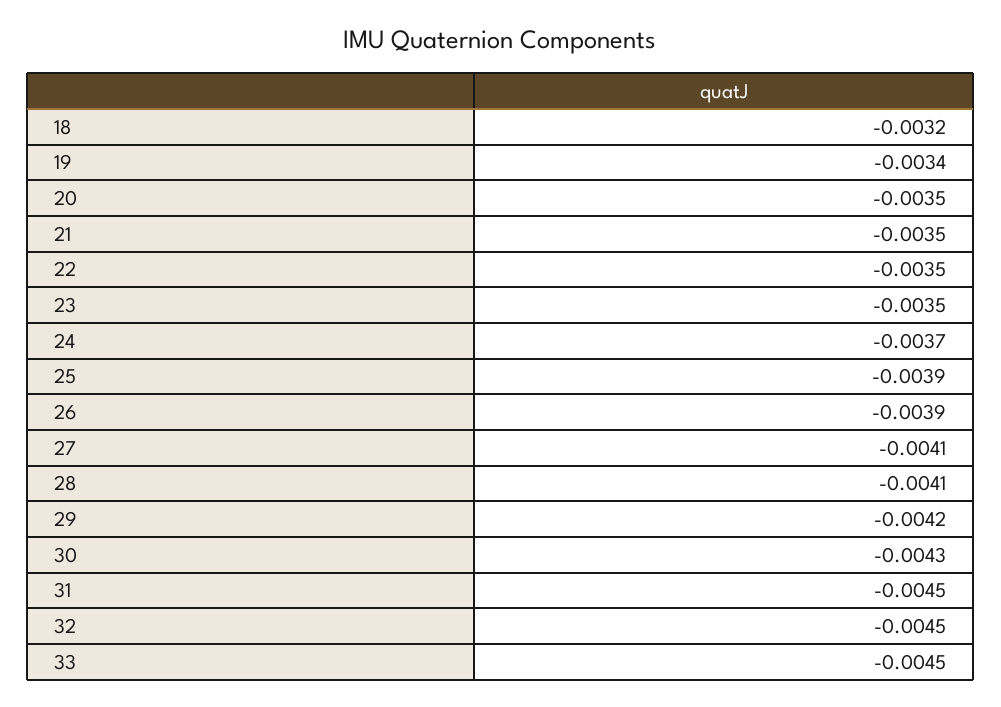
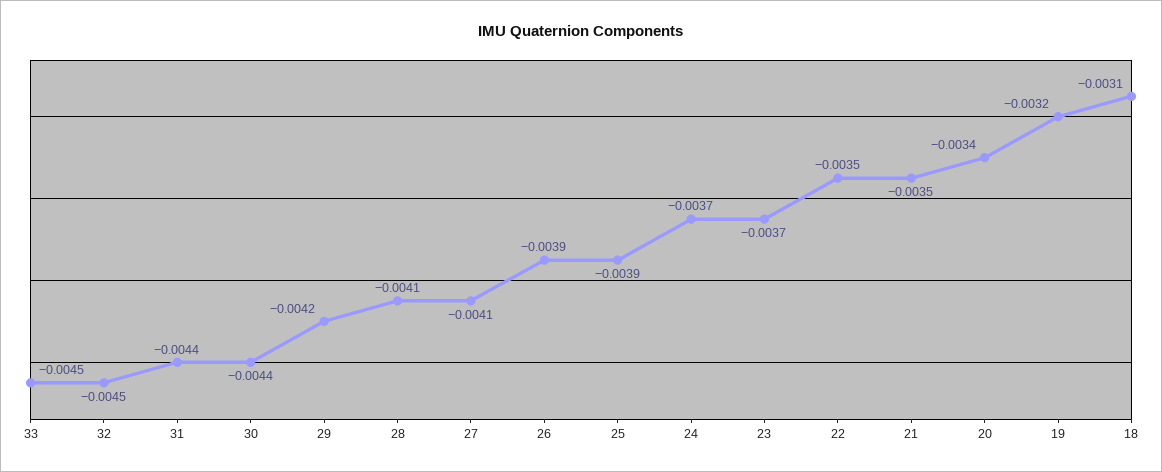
  {
-   "18": -0.0032,
+   "18": -0.0031,
-   "19": -0.0034,
+   "19": -0.0032,
-   "20": -0.0035,
+   "20": -0.0034,
    "21": -0.0035,
    "22": -0.0035,
-   "23": -0.0035,
+   "23": -0.0037,
    "24": -0.0037,
    "25": -0.0039,
    "26": -0.0039,
    "27": -0.0041,
    "28": -0.0041,
    "29": -0.0042,
-   "30": -0.0043,
+   "30": -0.0044,
-   "31": -0.0045,
+   "31": -0.0044,
    "32": -0.0045,
    "33": -0.0045
  }

